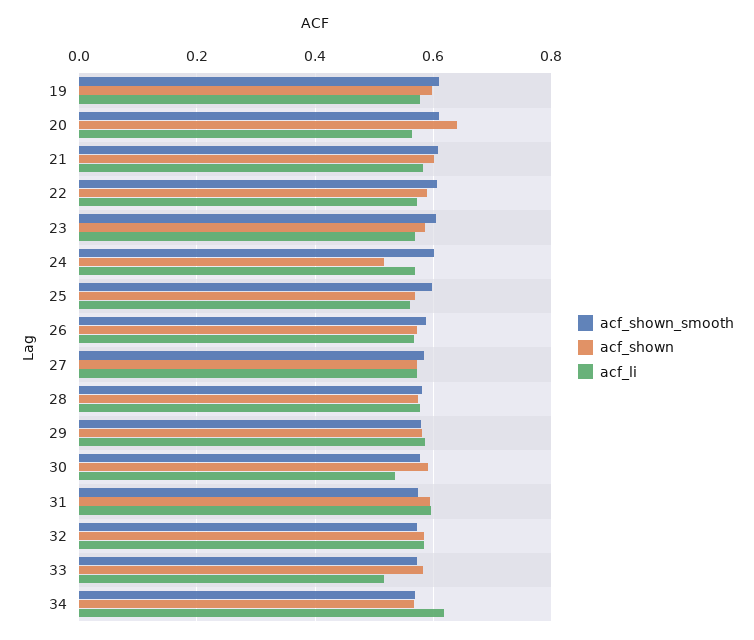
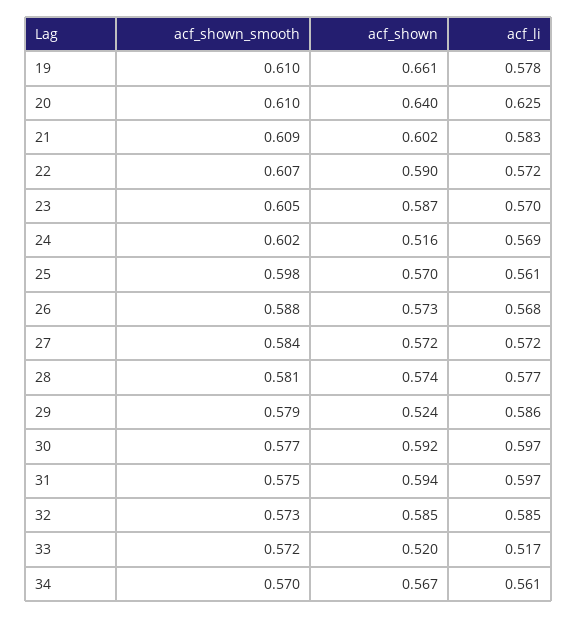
  {
    "acf_shown_smooth": {
      "19": 0.61,
      "20": 0.61,
      "21": 0.609,
      "22": 0.607,
      "23": 0.605,
      "24": 0.602,
      "25": 0.598,
      "26": 0.588,
      "27": 0.584,
      "28": 0.581,
      "29": 0.579,
      "30": 0.577,
      "31": 0.575,
      "32": 0.573,
      "33": 0.572,
      "34": 0.57
    },
    "acf_shown": {
-     "19": 0.6,
+     "19": 0.661,
      "20": 0.64,
      "21": 0.602,
      "22": 0.59,
      "23": 0.587,
      "24": 0.516,
      "25": 0.57,
      "26": 0.573,
      "27": 0.572,
      "28": 0.574,
-     "29": 0.58,
+     "29": 0.524,
      "30": 0.592,
      "31": 0.594,
      "32": 0.585,
-     "33": 0.58,
+     "33": 0.52,
      "34": 0.567
    },
    "acf_li": {
      "19": 0.578,
-     "20": 0.56,
+     "20": 0.625,
      "21": 0.583,
      "22": 0.572,
      "23": 0.57,
      "24": 0.569,
      "25": 0.561,
      "26": 0.568,
      "27": 0.572,
      "28": 0.577,
      "29": 0.586,
-     "30": 0.54,
+     "30": 0.597,
      "31": 0.597,
      "32": 0.585,
      "33": 0.517,
-     "34": 0.62
+     "34": 0.561
    }
  }

